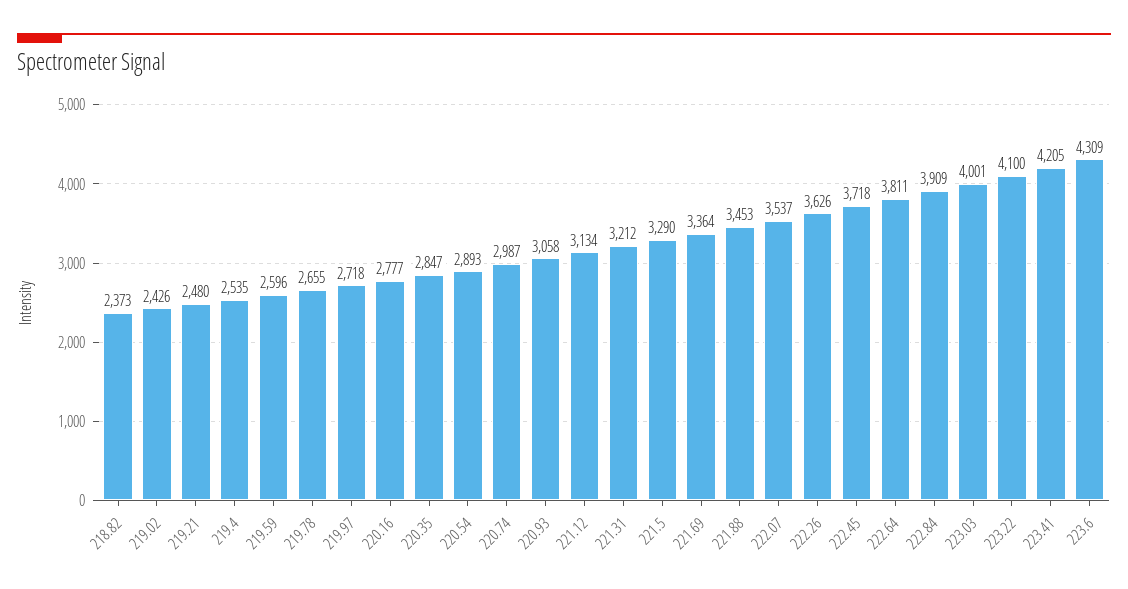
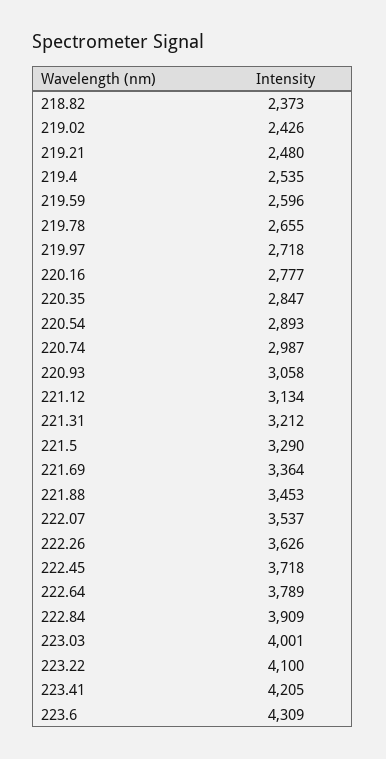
  {
    "218.82": 2373,
    "219.02": 2426,
    "219.21": 2480,
    "219.4": 2535,
    "219.59": 2596,
    "219.78": 2655,
    "219.97": 2718,
    "220.16": 2777,
    "220.35": 2847,
    "220.54": 2893,
    "220.74": 2987,
    "220.93": 3058,
    "221.12": 3134,
    "221.31": 3212,
    "221.5": 3290,
    "221.69": 3364,
    "221.88": 3453,
    "222.07": 3537,
    "222.26": 3626,
    "222.45": 3718,
-   "222.64": 3811,
+   "222.64": 3789,
    "222.84": 3909,
    "223.03": 4001,
    "223.22": 4100,
    "223.41": 4205,
    "223.6": 4309
  }

